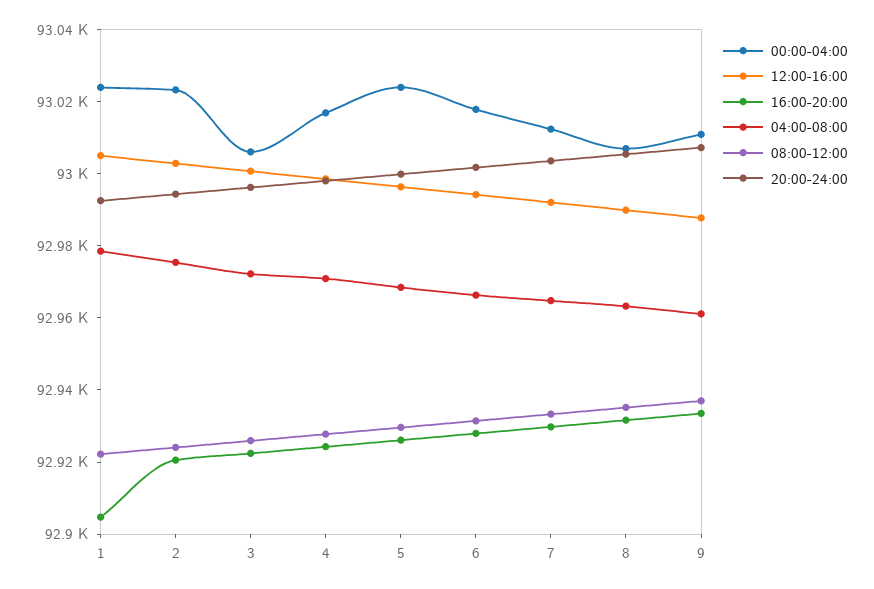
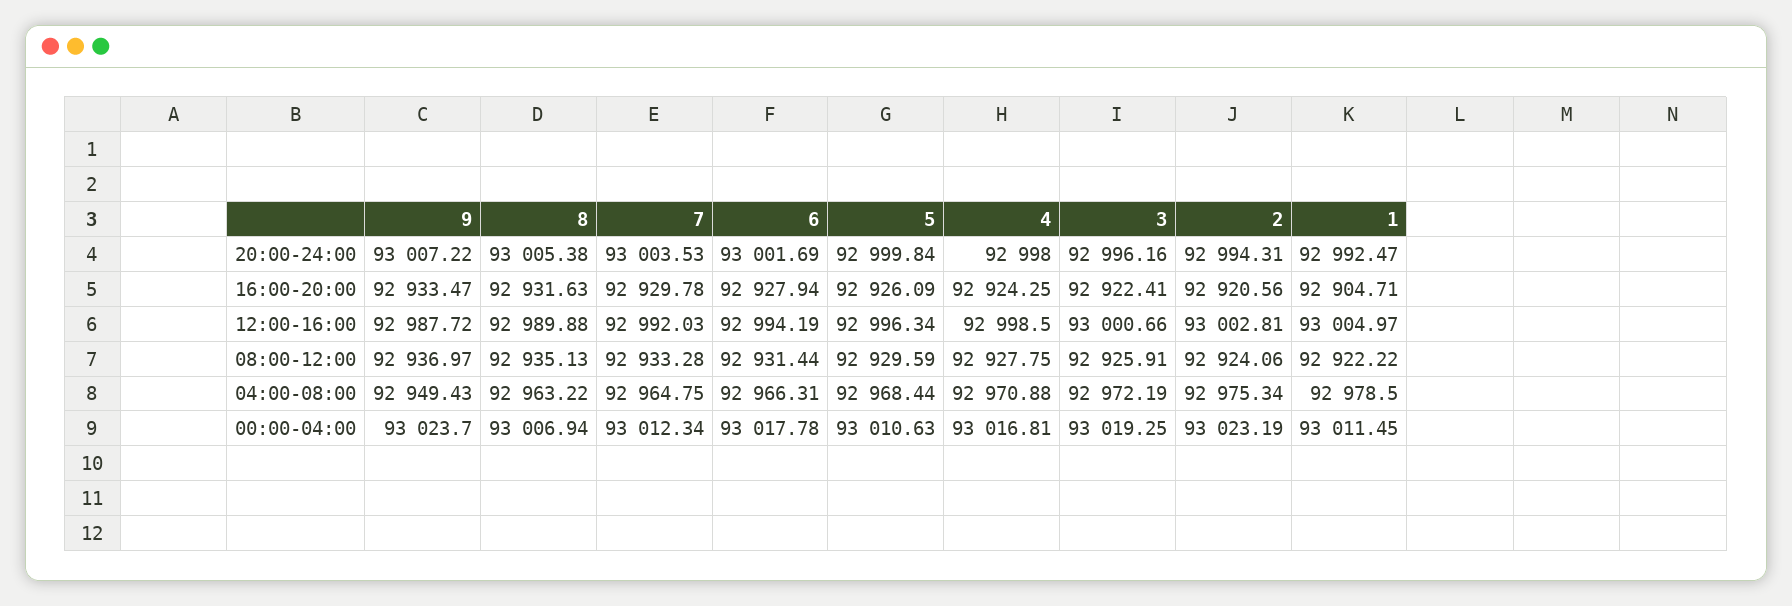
  {
    "00:00-04:00": {
-     "1": 93025,
+     "1": 93011.45,
      "2": 93023.19,
-     "3": 93005,
+     "3": 93019.25,
      "4": 93016.81,
-     "5": 93025,
+     "5": 93010.63,
      "6": 93017.78,
      "7": 93012.34,
      "8": 93006.94,
-     "9": 93010
+     "9": 93023.7
    },
    "12:00-16:00": {
      "1": 93004.97,
      "2": 93002.81,
      "3": 93000.66,
      "4": 92998.5,
      "5": 92996.34,
      "6": 92994.19,
      "7": 92992.03,
      "8": 92989.88,
      "9": 92987.72
    },
    "16:00-20:00": {
      "1": 92904.71,
      "2": 92920.56,
      "3": 92922.41,
      "4": 92924.25,
      "5": 92926.09,
      "6": 92927.94,
      "7": 92929.78,
      "8": 92931.63,
      "9": 92933.47
    },
    "04:00-08:00": {
      "1": 92978.5,
      "2": 92975.34,
      "3": 92972.19,
      "4": 92970.88,
      "5": 92968.44,
      "6": 92966.31,
      "7": 92964.75,
      "8": 92963.22,
-     "9": 92960
+     "9": 92949.43
    },
    "08:00-12:00": {
      "1": 92922.22,
      "2": 92924.06,
      "3": 92925.91,
      "4": 92927.75,
      "5": 92929.59,
      "6": 92931.44,
      "7": 92933.28,
      "8": 92935.13,
      "9": 92936.97
    },
    "20:00-24:00": {
      "1": 92992.47,
      "2": 92994.31,
      "3": 92996.16,
      "4": 92998,
      "5": 92999.84,
      "6": 93001.69,
      "7": 93003.53,
      "8": 93005.38,
      "9": 93007.22
    }
  }

